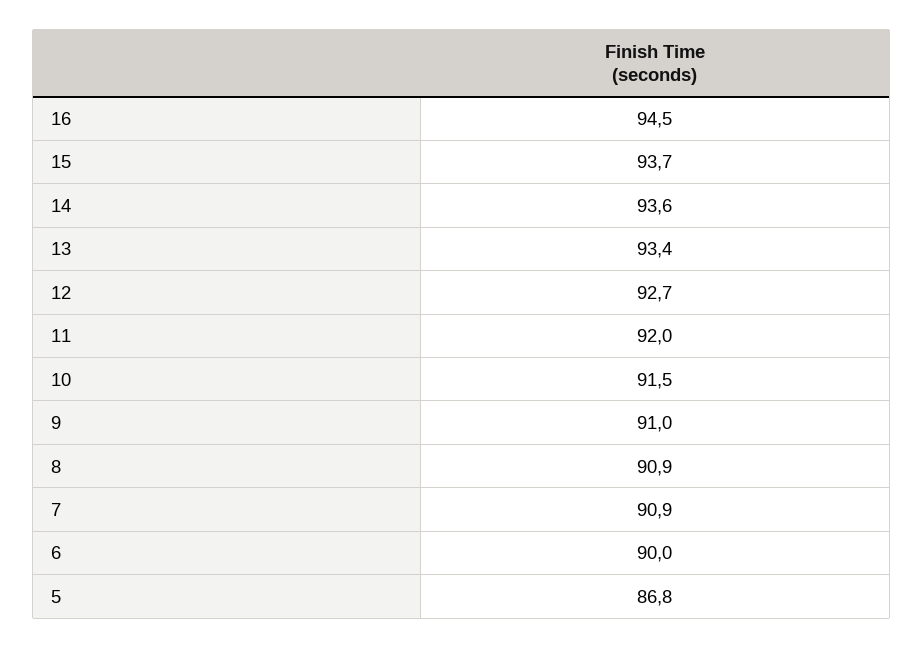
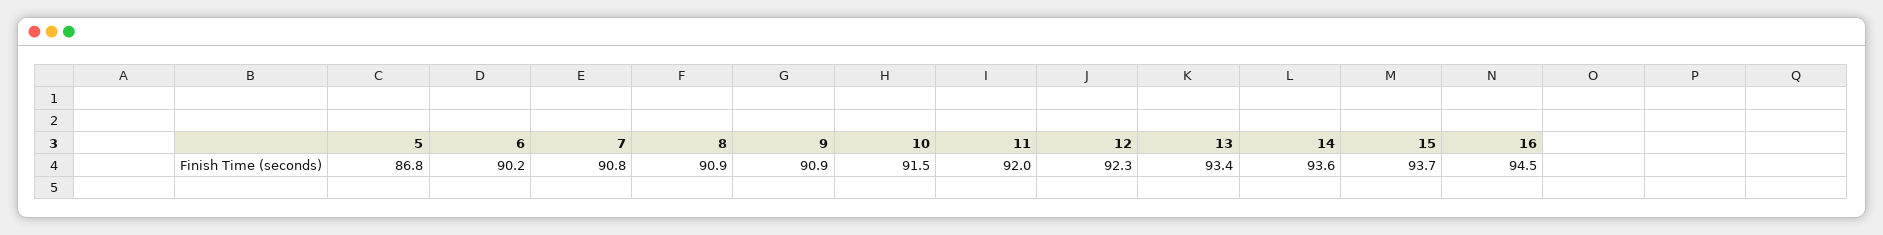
  {
    "16": 94.5,
    "15": 93.7,
    "14": 93.6,
    "13": 93.4,
-   "12": 92.7,
+   "12": 92.3,
    "11": 92,
    "10": 91.5,
-   "9": 91,
+   "9": 90.9,
    "8": 90.9,
-   "7": 90.9,
+   "7": 90.8,
-   "6": 90,
+   "6": 90.2,
    "5": 86.8
  }

